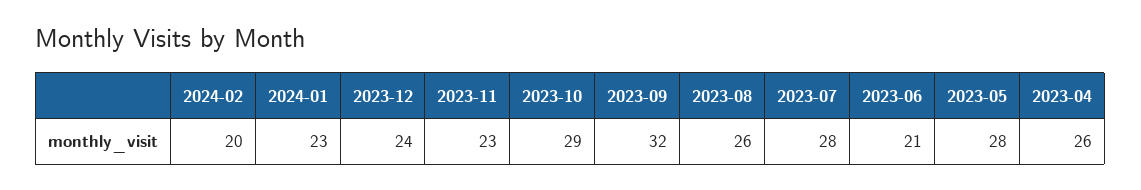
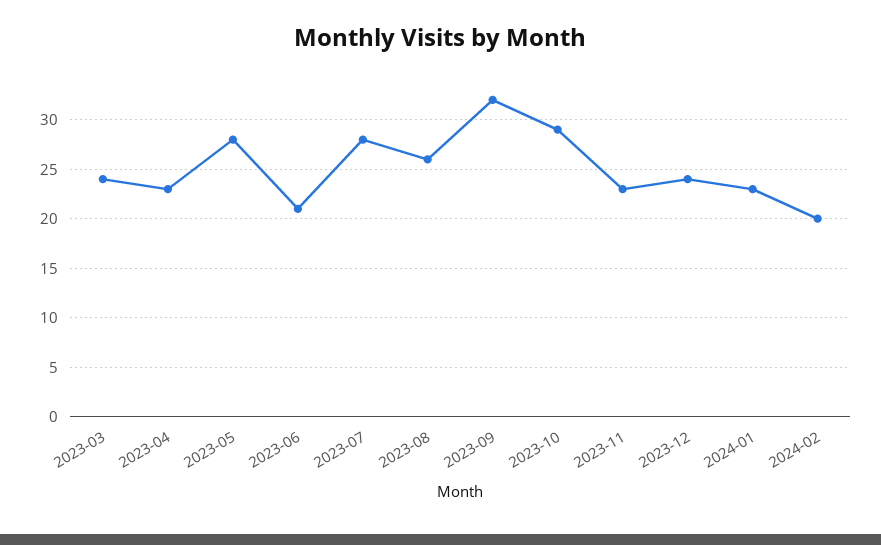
  {
    "2024-02": 20,
    "2024-01": 23,
    "2023-12": 24,
    "2023-11": 23,
    "2023-10": 29,
    "2023-09": 32,
    "2023-08": 26,
    "2023-07": 28,
    "2023-06": 21,
    "2023-05": 28,
-   "2023-04": 26
+   "2023-04": 23,
+   "2023-03": 24
  }

